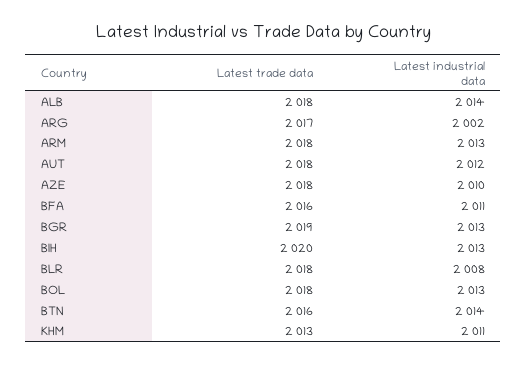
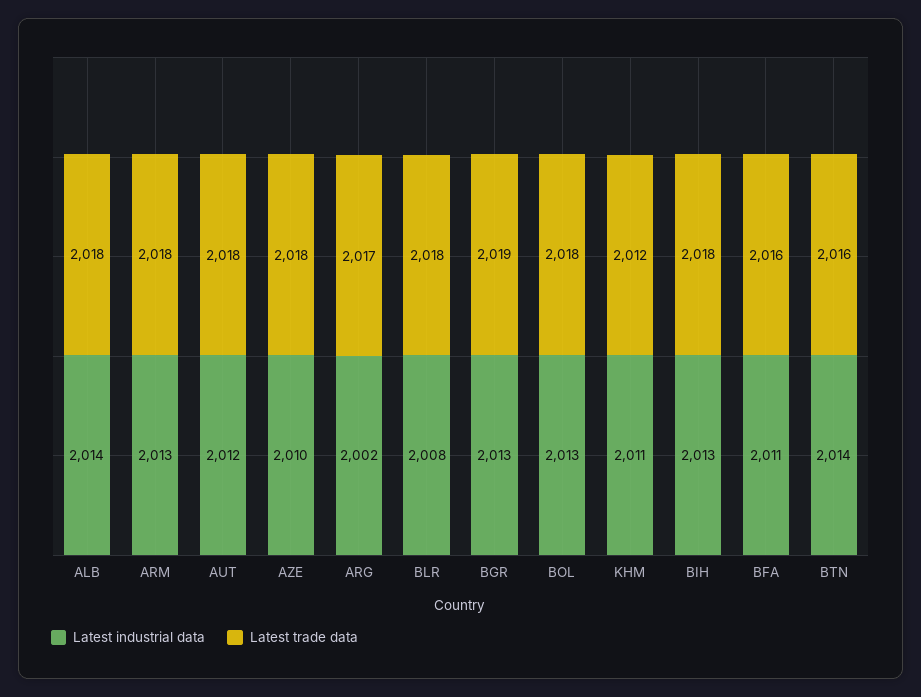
  {
    "Latest trade data": {
      "ALB": 2018,
      "ARG": 2017,
      "ARM": 2018,
      "AUT": 2018,
      "AZE": 2018,
      "BFA": 2016,
      "BGR": 2019,
-     "BIH": 2020,
+     "BIH": 2018,
      "BLR": 2018,
      "BOL": 2018,
      "BTN": 2016,
-     "KHM": 2013
+     "KHM": 2012
    },
    "Latest industrial data": {
      "ALB": 2014,
      "ARG": 2002,
      "ARM": 2013,
      "AUT": 2012,
      "AZE": 2010,
      "BFA": 2011,
      "BGR": 2013,
      "BIH": 2013,
      "BLR": 2008,
      "BOL": 2013,
      "BTN": 2014,
      "KHM": 2011
    }
  }

